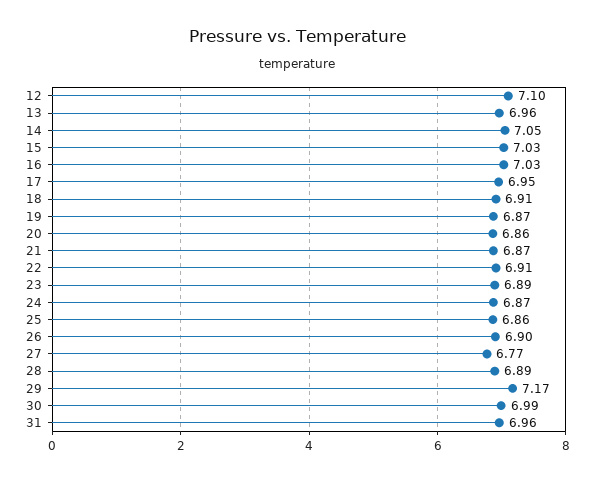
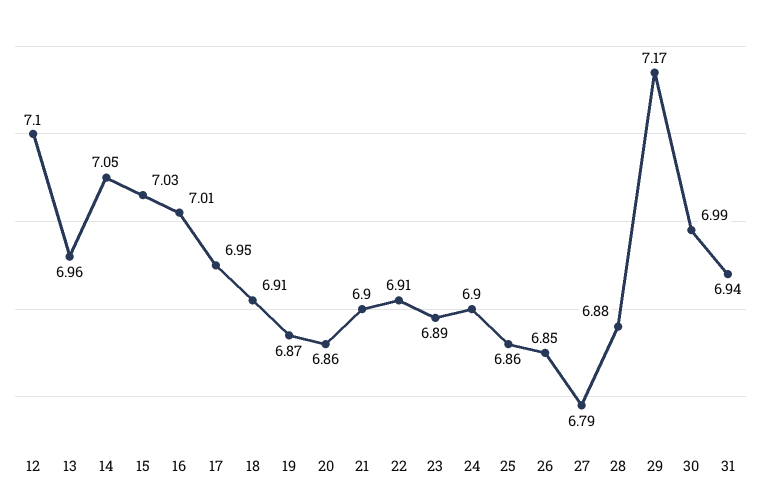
  {
    "12": 7.1,
    "13": 6.96,
    "14": 7.05,
    "15": 7.03,
-   "16": 7.03,
+   "16": 7.01,
    "17": 6.95,
    "18": 6.91,
    "19": 6.87,
    "20": 6.86,
-   "21": 6.87,
+   "21": 6.9,
    "22": 6.91,
    "23": 6.89,
-   "24": 6.87,
+   "24": 6.9,
    "25": 6.86,
-   "26": 6.9,
+   "26": 6.85,
-   "27": 6.77,
+   "27": 6.79,
-   "28": 6.89,
+   "28": 6.88,
    "29": 7.17,
    "30": 6.99,
-   "31": 6.96
+   "31": 6.94
  }

